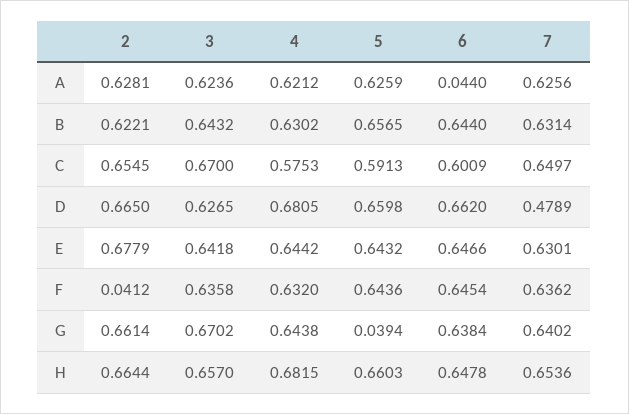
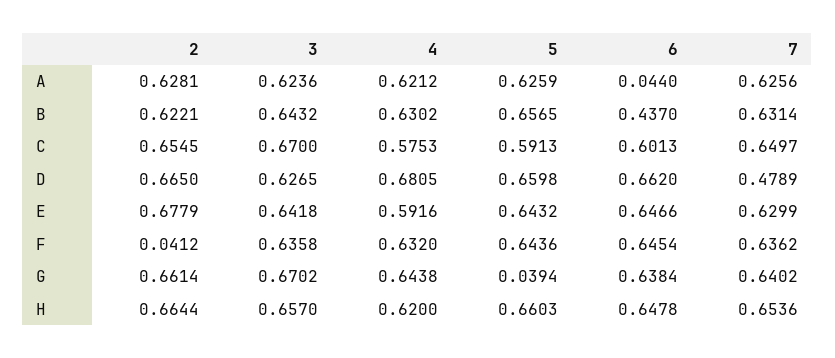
  {
    "2": {
      "A": 0.6281,
      "B": 0.6221,
      "C": 0.6545,
      "D": 0.665,
      "E": 0.6779,
      "F": 0.0412,
      "G": 0.6614,
      "H": 0.6644
    },
    "3": {
      "A": 0.6236,
      "B": 0.6432,
      "C": 0.67,
      "D": 0.6265,
      "E": 0.6418,
      "F": 0.6358,
      "G": 0.6702,
      "H": 0.657
    },
    "4": {
      "A": 0.6212,
      "B": 0.6302,
      "C": 0.5753,
      "D": 0.6805,
-     "E": 0.6442,
+     "E": 0.5916,
      "F": 0.632,
      "G": 0.6438,
-     "H": 0.6815
+     "H": 0.62
    },
    "5": {
      "A": 0.6259,
      "B": 0.6565,
      "C": 0.5913,
      "D": 0.6598,
      "E": 0.6432,
      "F": 0.6436,
      "G": 0.0394,
      "H": 0.6603
    },
    "6": {
      "A": 0.044,
-     "B": 0.644,
+     "B": 0.437,
-     "C": 0.6009,
+     "C": 0.6013,
      "D": 0.662,
      "E": 0.6466,
      "F": 0.6454,
      "G": 0.6384,
      "H": 0.6478
    },
    "7": {
      "A": 0.6256,
      "B": 0.6314,
      "C": 0.6497,
      "D": 0.4789,
-     "E": 0.6301,
+     "E": 0.6299,
      "F": 0.6362,
      "G": 0.6402,
      "H": 0.6536
    }
  }

